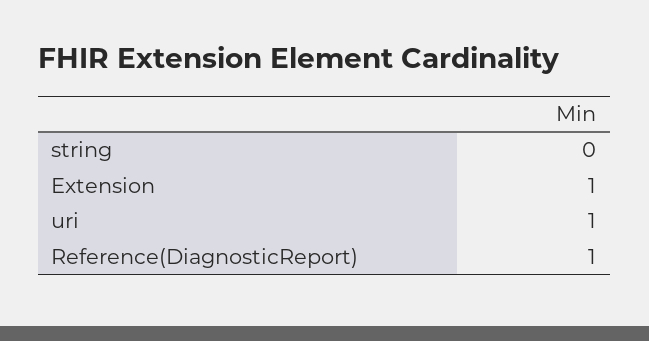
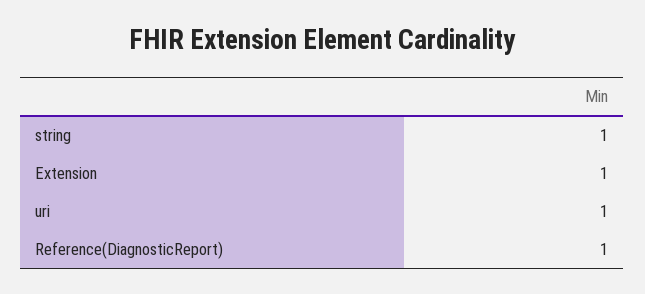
  {
-   "string": 0,
+   "string": 1,
    "Extension": 1,
    "uri": 1,
    "Reference(DiagnosticReport)": 1
  }

